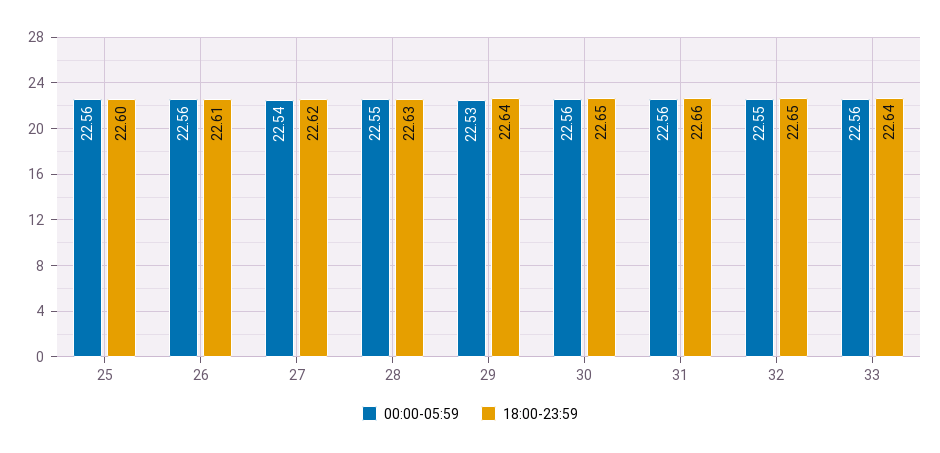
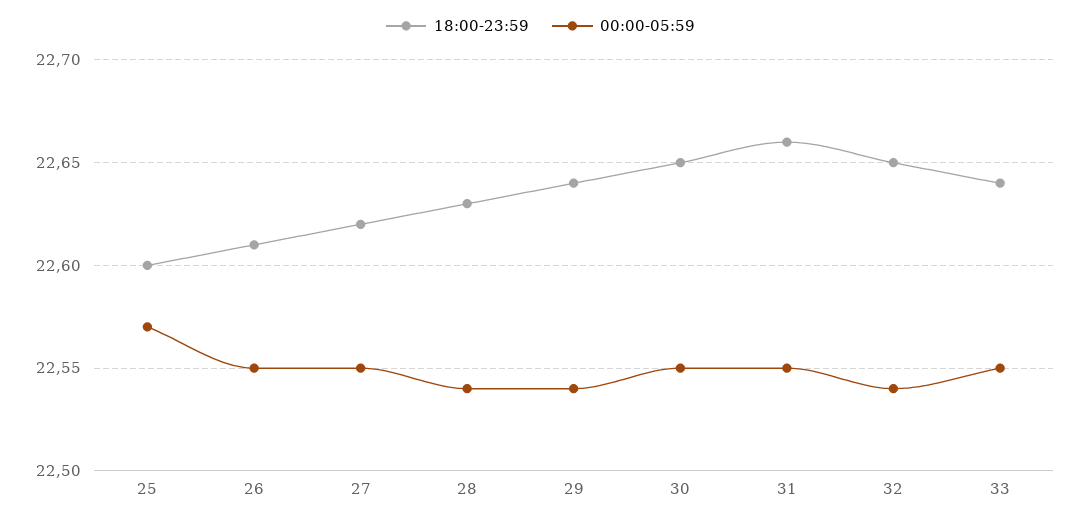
  {
    "00:00-05:59": {
-     "25": 22.56,
+     "25": 22.57,
-     "26": 22.56,
+     "26": 22.55,
-     "27": 22.54,
+     "27": 22.55,
-     "28": 22.55,
+     "28": 22.54,
-     "29": 22.53,
+     "29": 22.54,
-     "30": 22.56,
+     "30": 22.55,
-     "31": 22.56,
+     "31": 22.55,
-     "32": 22.55,
+     "32": 22.54,
-     "33": 22.56
+     "33": 22.55
    },
    "18:00-23:59": {
      "25": 22.6,
      "26": 22.61,
      "27": 22.62,
      "28": 22.63,
      "29": 22.64,
      "30": 22.65,
      "31": 22.66,
      "32": 22.65,
      "33": 22.64
    }
  }

